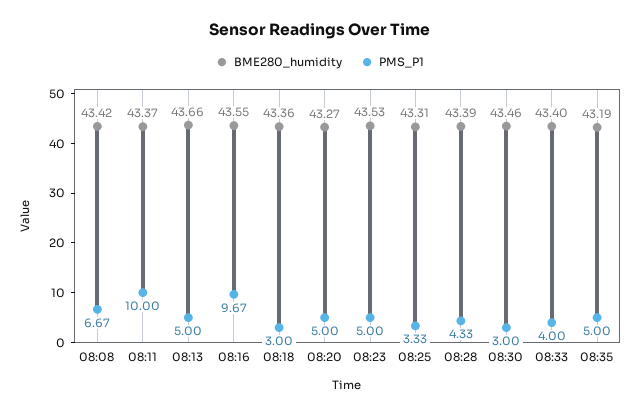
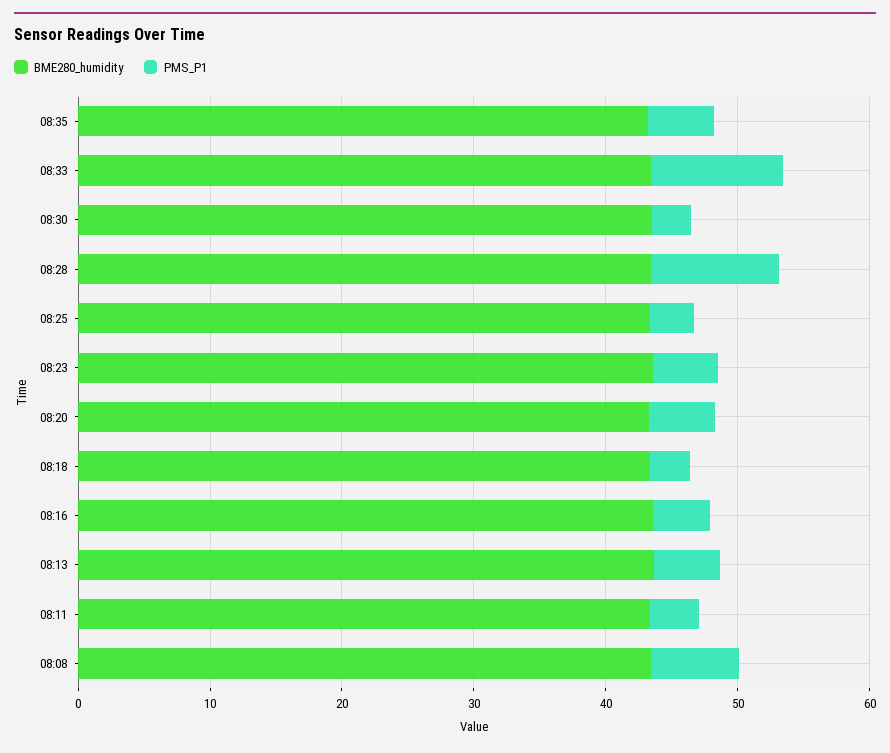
  {
    "BME280_humidity": {
      "08:08": 43.42,
      "08:11": 43.37,
      "08:13": 43.66,
      "08:16": 43.55,
      "08:18": 43.36,
      "08:20": 43.27,
      "08:23": 43.53,
      "08:25": 43.31,
      "08:28": 43.39,
      "08:30": 43.46,
      "08:33": 43.4,
      "08:35": 43.19
    },
    "PMS_P1": {
      "08:08": 6.67,
-     "08:11": 10,
+     "08:11": 4,
      "08:13": 5,
-     "08:16": 9.67,
+     "08:16": 4,
      "08:18": 3,
      "08:20": 5,
      "08:23": 5,
      "08:25": 3.33,
-     "08:28": 4.33,
+     "08:28": 10,
      "08:30": 3,
-     "08:33": 4,
+     "08:33": 10,
      "08:35": 5
    }
  }

